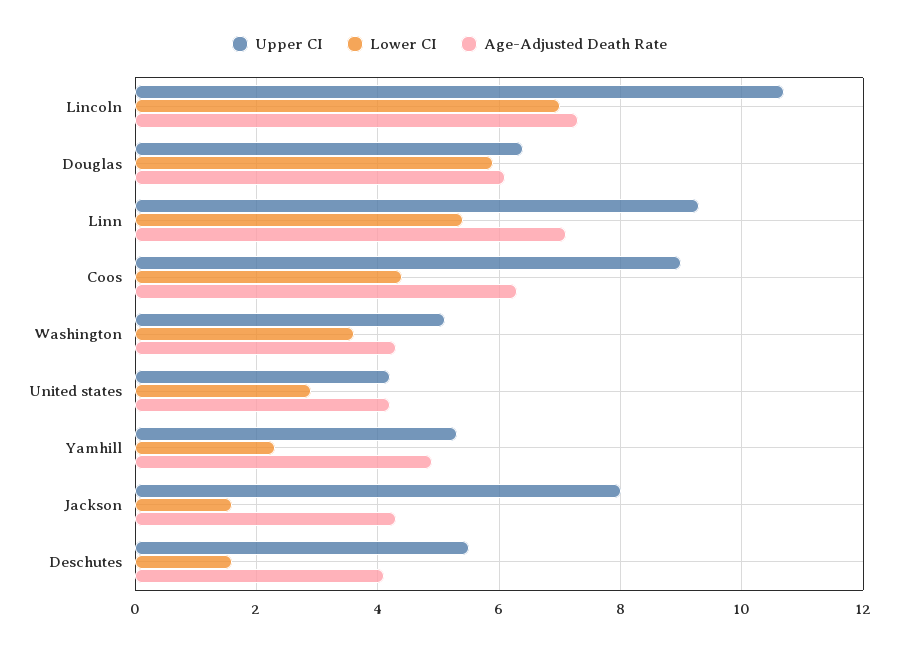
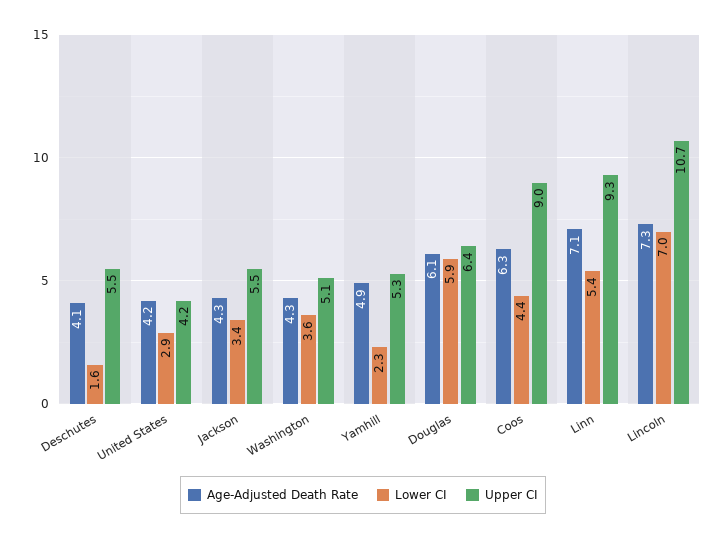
  {
    "Upper CI": {
      "Lincoln": 10.7,
      "Douglas": 6.4,
      "Linn": 9.3,
      "Coos": 9,
      "Washington": 5.1,
      "United states": 4.2,
      "Yamhill": 5.3,
-     "Jackson": 8,
+     "Jackson": 5.5,
      "Deschutes": 5.5
    },
    "Lower CI": {
      "Lincoln": 7,
      "Douglas": 5.9,
      "Linn": 5.4,
      "Coos": 4.4,
      "Washington": 3.6,
      "United states": 2.9,
      "Yamhill": 2.3,
-     "Jackson": 1.5,
+     "Jackson": 3.4,
      "Deschutes": 1.6
    },
    "Age-Adjusted Death Rate": {
      "Lincoln": 7.3,
      "Douglas": 6.1,
      "Linn": 7.1,
      "Coos": 6.3,
      "Washington": 4.3,
      "United states": 4.2,
      "Yamhill": 4.9,
      "Jackson": 4.3,
      "Deschutes": 4.1
    }
  }

